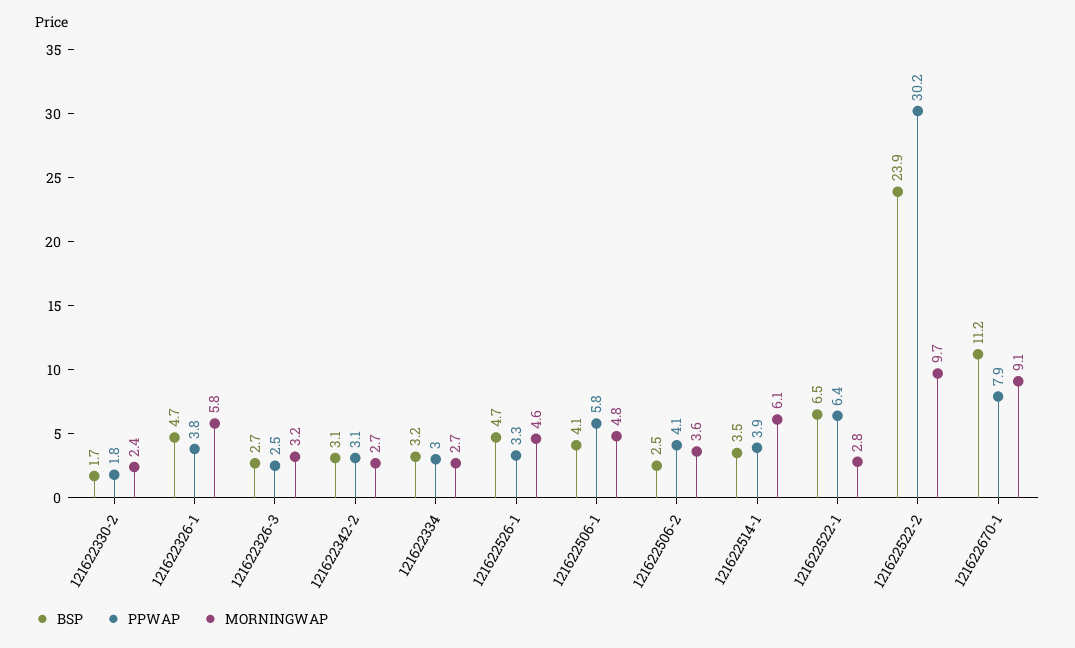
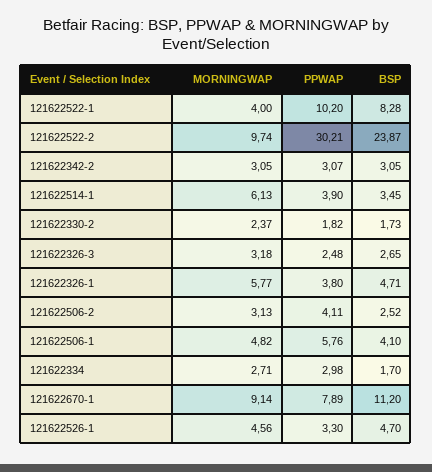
  {
    "BSP": {
      "121622330-2": 1.73,
      "121622326-1": 4.71,
      "121622326-3": 2.65,
      "121622342-2": 3.05,
-     "121622334": 3.2,
+     "121622334": 1.7,
      "121622526-1": 4.7,
      "121622506-1": 4.1,
      "121622506-2": 2.52,
      "121622514-1": 3.45,
-     "121622522-1": 6.5,
+     "121622522-1": 8.28,
      "121622522-2": 23.87,
      "121622670-1": 11.2
    },
    "PPWAP": {
      "121622330-2": 1.82,
      "121622326-1": 3.8,
      "121622326-3": 2.48,
      "121622342-2": 3.07,
      "121622334": 2.98,
      "121622526-1": 3.3,
      "121622506-1": 5.76,
      "121622506-2": 4.11,
      "121622514-1": 3.9,
-     "121622522-1": 6.4,
+     "121622522-1": 10.2,
      "121622522-2": 30.21,
      "121622670-1": 7.89
    },
    "MORNINGWAP": {
      "121622330-2": 2.37,
      "121622326-1": 5.77,
      "121622326-3": 3.18,
-     "121622342-2": 2.7,
+     "121622342-2": 3.05,
      "121622334": 2.71,
      "121622526-1": 4.56,
      "121622506-1": 4.82,
-     "121622506-2": 3.6,
+     "121622506-2": 3.13,
      "121622514-1": 6.13,
-     "121622522-1": 2.8,
+     "121622522-1": 4,
      "121622522-2": 9.74,
      "121622670-1": 9.14
    }
  }

